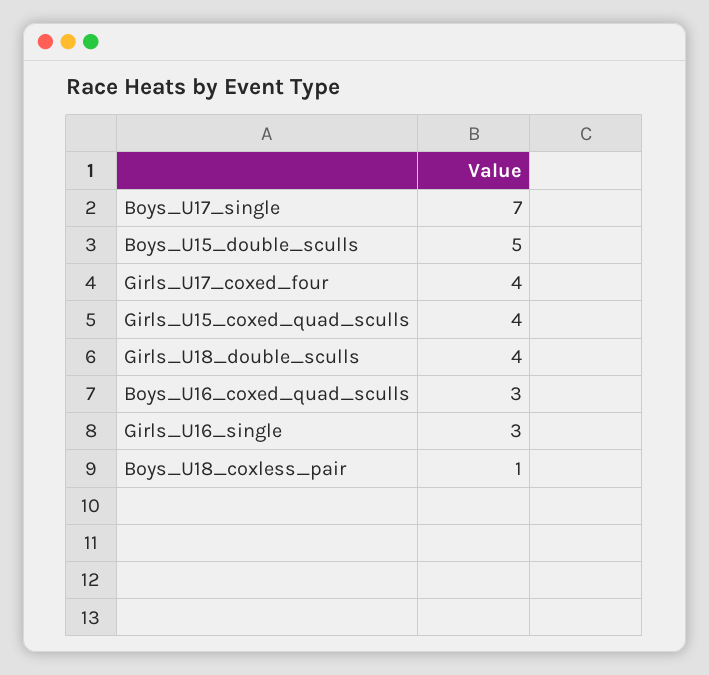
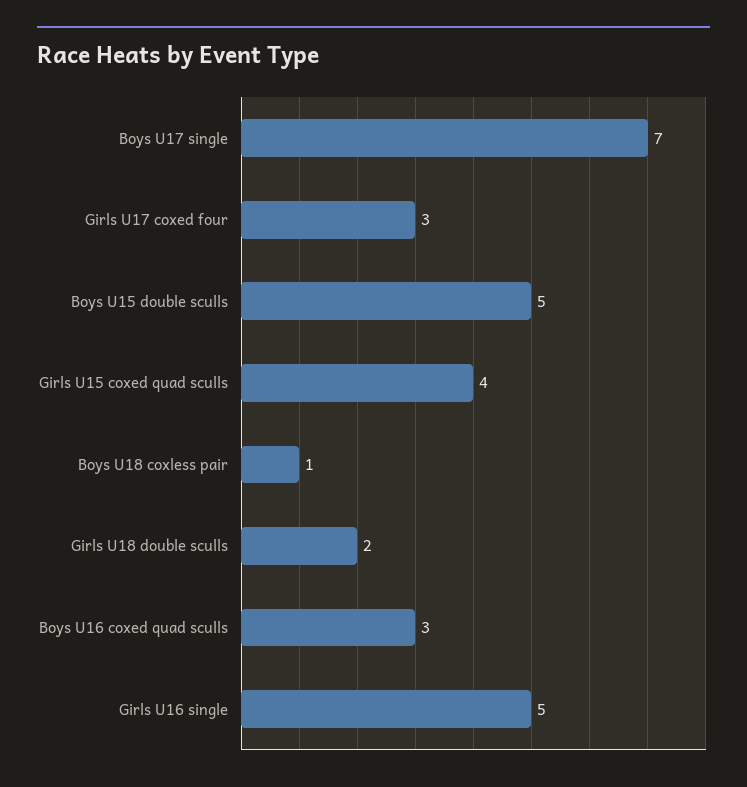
  {
    "Boys_U17_single": 7,
    "Boys_U15_double_sculls": 5,
-   "Girls_U17_coxed_four": 4,
+   "Girls_U17_coxed_four": 3,
    "Girls_U15_coxed_quad_sculls": 4,
-   "Girls_U18_double_sculls": 4,
+   "Girls_U18_double_sculls": 2,
    "Boys_U16_coxed_quad_sculls": 3,
-   "Girls_U16_single": 3,
+   "Girls_U16_single": 5,
    "Boys_U18_coxless_pair": 1
  }

